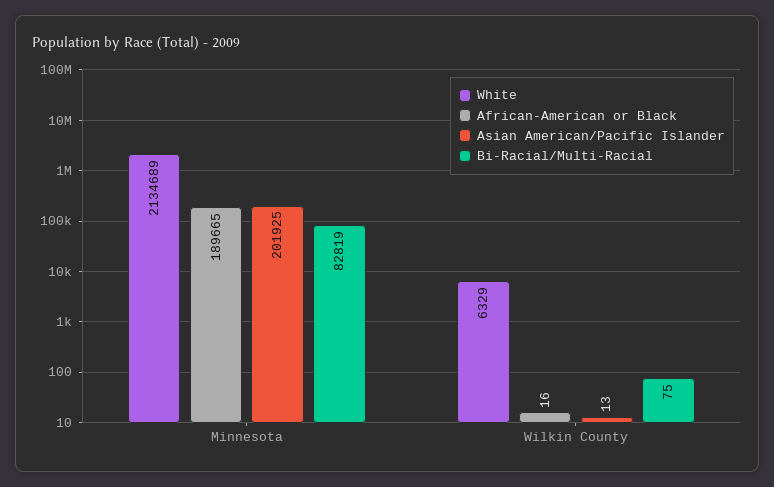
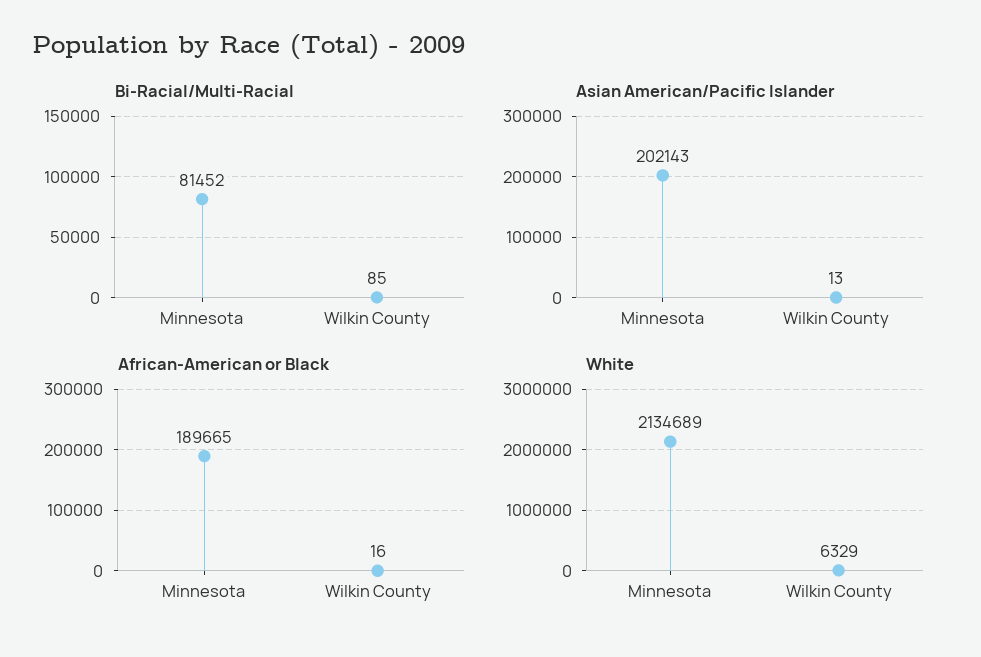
  {
    "White": {
      "Minnesota": 2134689,
      "Wilkin County": 6329
    },
    "African-American or Black": {
      "Minnesota": 189665,
      "Wilkin County": 16
    },
    "Asian American/Pacific Islander": {
-     "Minnesota": 201925,
+     "Minnesota": 202143,
      "Wilkin County": 13
    },
    "Bi-Racial/Multi-Racial": {
-     "Minnesota": 82819,
+     "Minnesota": 81452,
-     "Wilkin County": 75
+     "Wilkin County": 85
    }
  }

